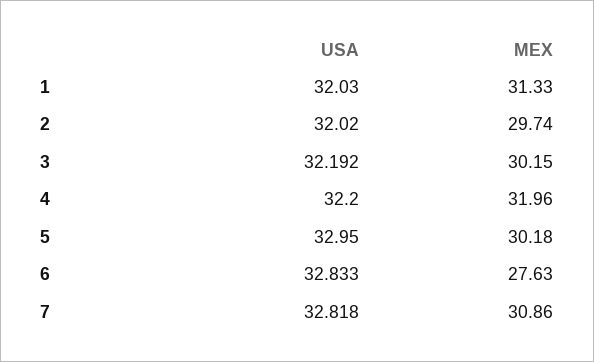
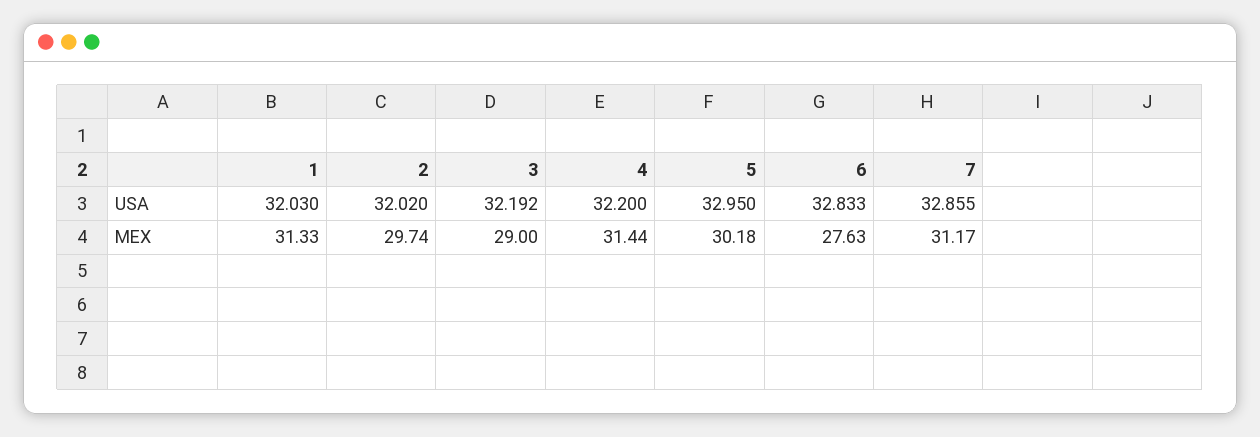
  {
    "USA": {
      "1": 32.03,
      "2": 32.02,
      "3": 32.192,
      "4": 32.2,
      "5": 32.95,
      "6": 32.833,
-     "7": 32.818
+     "7": 32.855
    },
    "MEX": {
      "1": 31.33,
      "2": 29.74,
-     "3": 30.15,
+     "3": 29,
-     "4": 31.96,
+     "4": 31.44,
      "5": 30.18,
      "6": 27.63,
-     "7": 30.86
+     "7": 31.17
    }
  }

